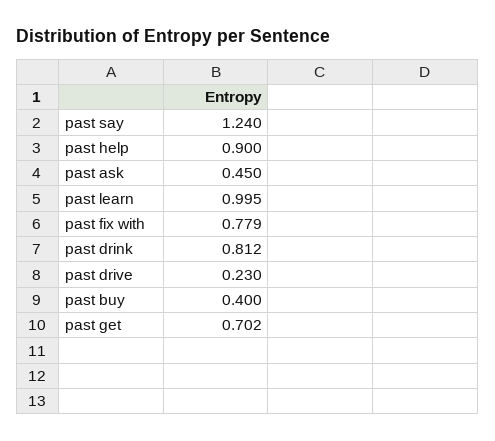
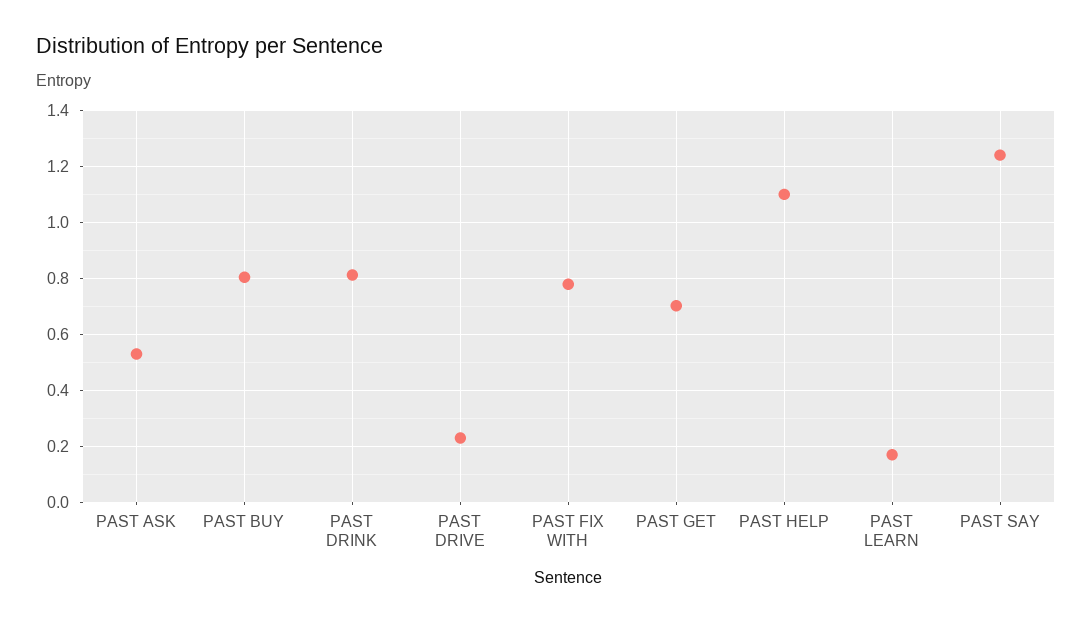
  {
    "past say": 1.24,
-   "past help": 0.9,
+   "past help": 1.1,
-   "past ask": 0.45,
+   "past ask": 0.525,
-   "past learn": 0.995,
+   "past learn": 0.175,
    "past fix with": 0.779,
    "past drink": 0.812,
    "past drive": 0.23,
-   "past buy": 0.4,
+   "past buy": 0.8,
    "past get": 0.702
  }

